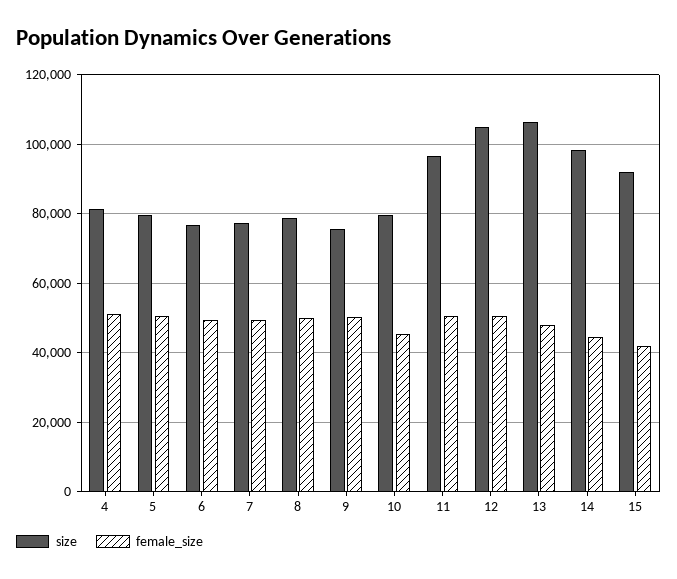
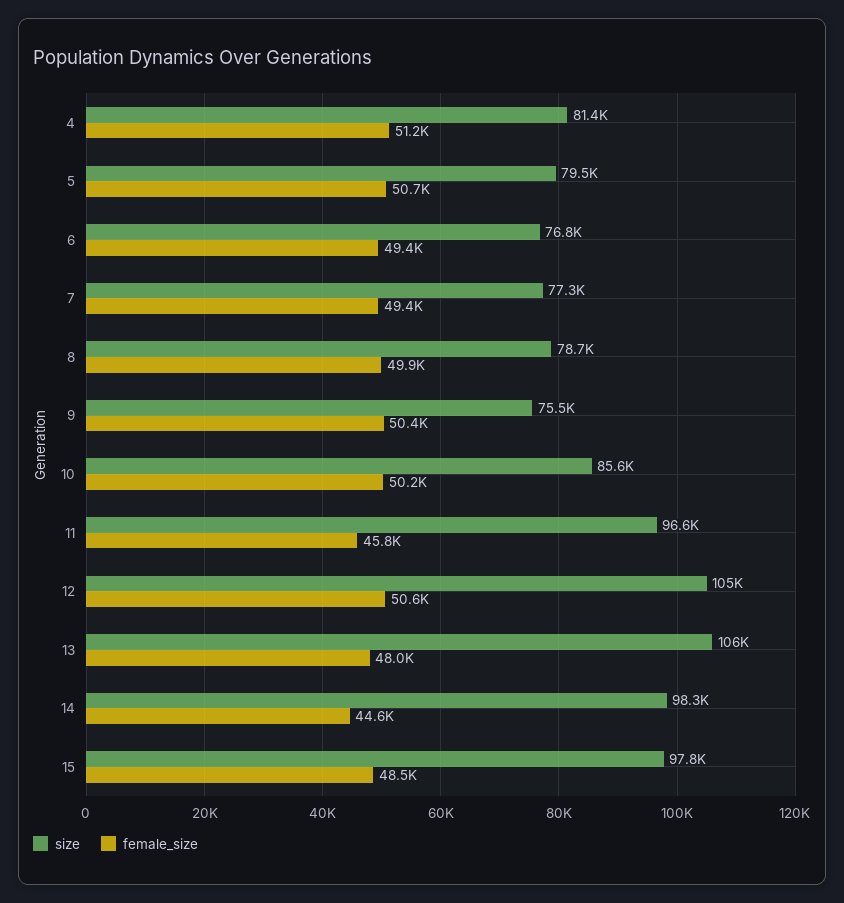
  {
    "size": {
      "4": 81400,
      "5": 79500,
      "6": 76800,
      "7": 77300,
      "8": 78700,
      "9": 75500,
-     "10": 80000,
+     "10": 85600,
      "11": 96600,
      "12": 105000,
      "13": 106000,
      "14": 98300,
-     "15": 92000
+     "15": 97800
    },
    "female_size": {
      "4": 51200,
      "5": 50700,
      "6": 49400,
      "7": 49400,
      "8": 49900,
      "9": 50400,
-     "10": 46000,
+     "10": 50200,
-     "11": 50000,
+     "11": 45800,
      "12": 50600,
      "13": 48000,
      "14": 44600,
-     "15": 42000
+     "15": 48500
    }
  }

